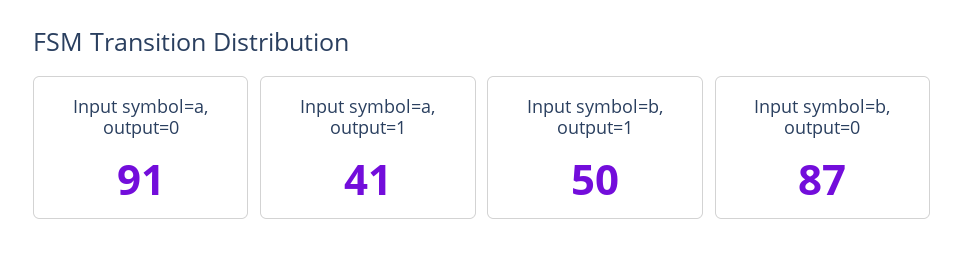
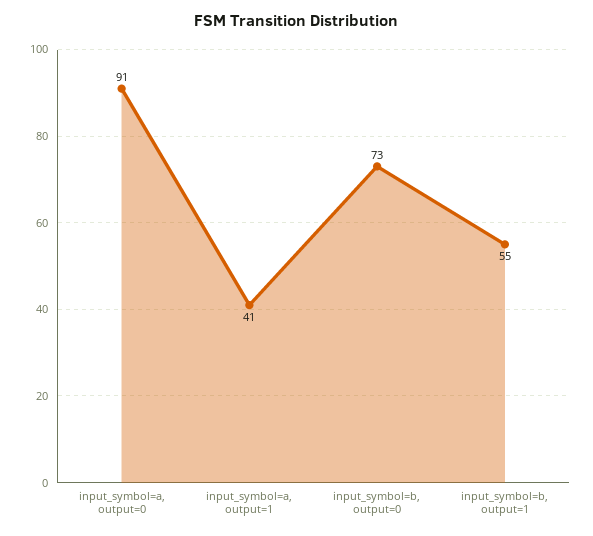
  {
    "Input symbol=a, output=0": 91,
    "Input symbol=a, output=1": 41,
-   "Input symbol=b, output=1": 50,
+   "Input symbol=b, output=1": 55,
-   "Input symbol=b, output=0": 87
+   "Input symbol=b, output=0": 73
  }

